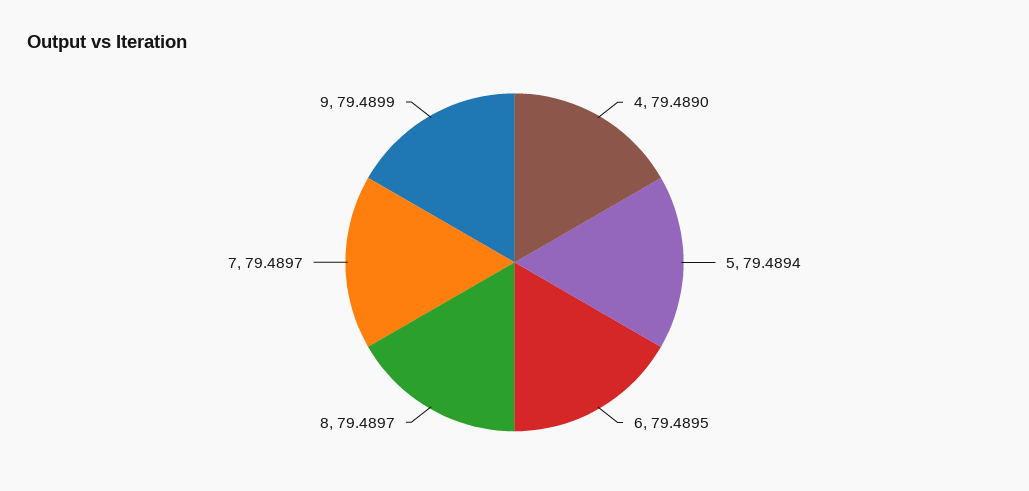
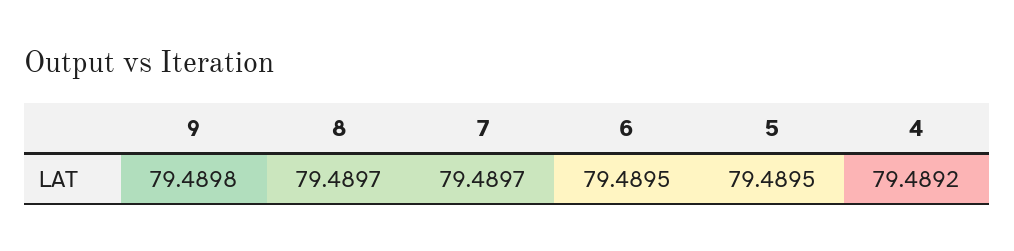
  {
-   "4": 79.489,
+   "4": 79.4892,
-   "5": 79.4894,
+   "5": 79.4895,
    "6": 79.4895,
    "8": 79.4897,
    "7": 79.4897,
-   "9": 79.4899
+   "9": 79.4898
  }

